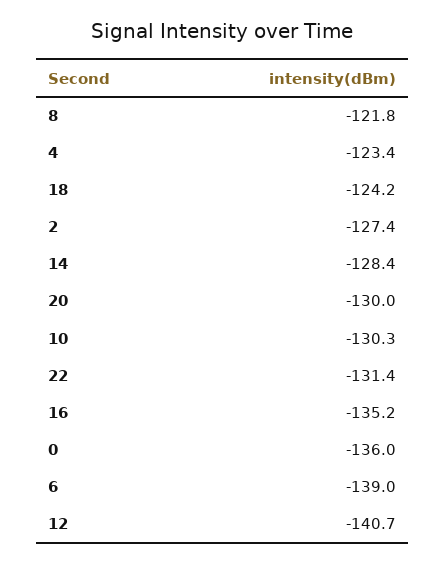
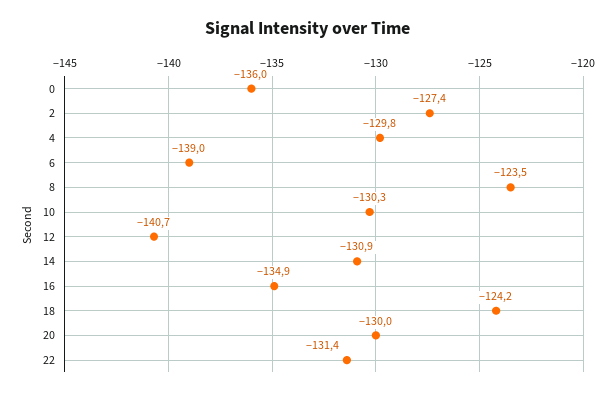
  {
-   "8": -121.8,
+   "8": -123.5,
-   "4": -123.4,
+   "4": -129.8,
    "18": -124.2,
    "2": -127.4,
-   "14": -128.4,
+   "14": -130.9,
    "20": -130,
    "10": -130.3,
    "22": -131.4,
-   "16": -135.2,
+   "16": -134.9,
    "0": -136,
    "6": -139,
    "12": -140.7
  }

